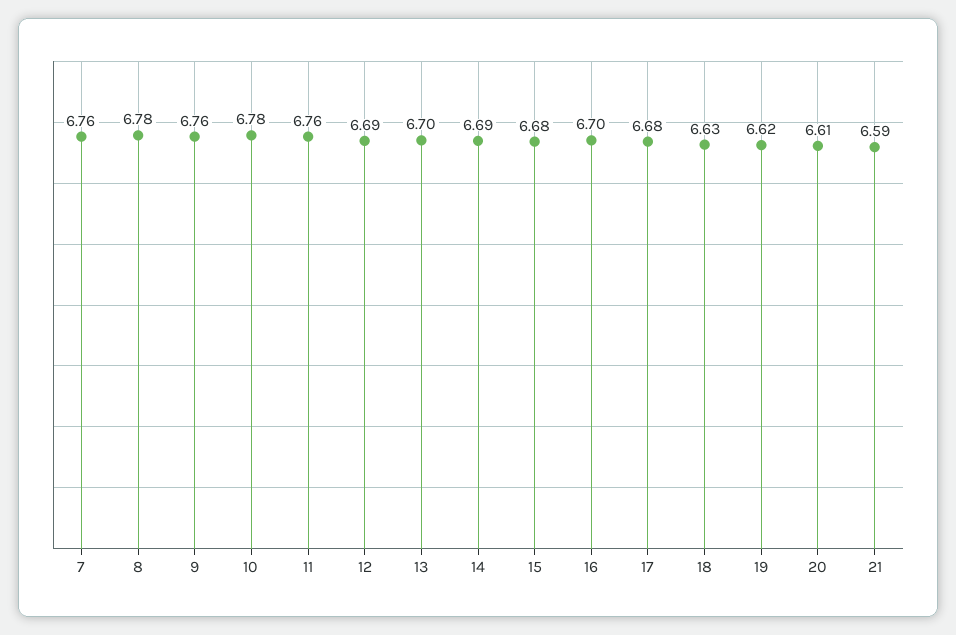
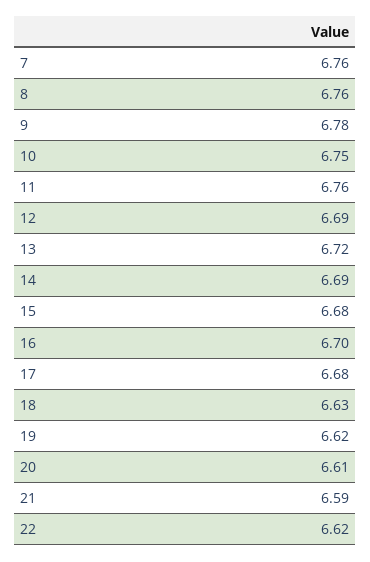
  {
    "7": 6.76,
-   "8": 6.78,
+   "8": 6.76,
-   "9": 6.76,
+   "9": 6.78,
-   "10": 6.78,
+   "10": 6.75,
    "11": 6.76,
    "12": 6.69,
-   "13": 6.7,
+   "13": 6.72,
    "14": 6.69,
    "15": 6.68,
    "16": 6.7,
    "17": 6.68,
    "18": 6.63,
    "19": 6.62,
    "20": 6.61,
-   "21": 6.59
+   "21": 6.59,
+   "22": 6.62
  }

